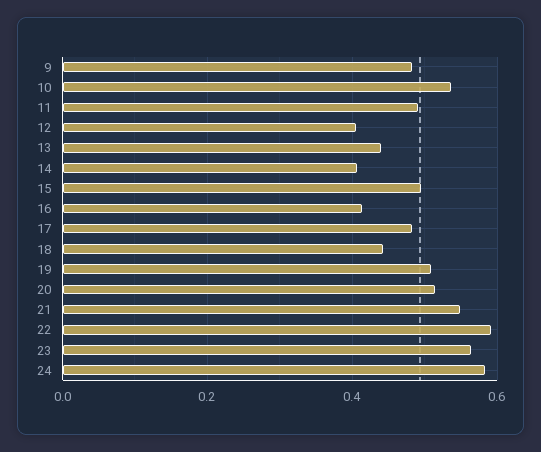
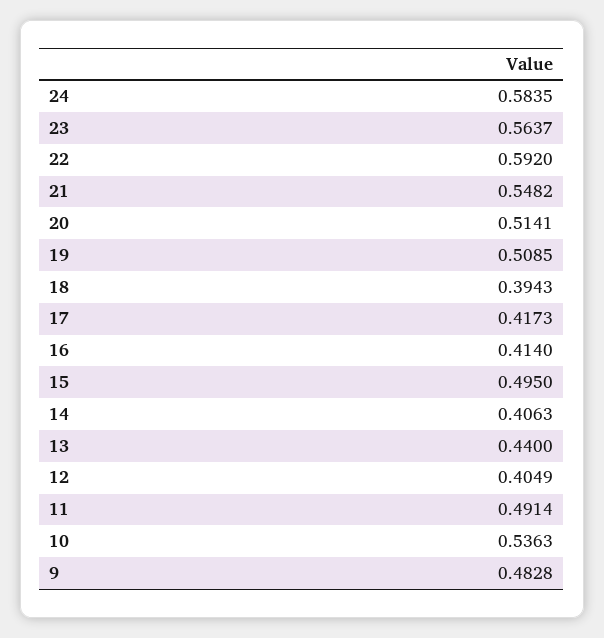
  {
    "9": 0.4828,
    "10": 0.5363,
    "11": 0.4914,
    "12": 0.4049,
    "13": 0.44,
    "14": 0.4063,
    "15": 0.495,
    "16": 0.414,
-   "17": 0.48,
+   "17": 0.4173,
-   "18": 0.44,
+   "18": 0.3943,
    "19": 0.5085,
    "20": 0.5141,
    "21": 0.5482,
    "22": 0.592,
    "23": 0.5637,
    "24": 0.5835
  }

